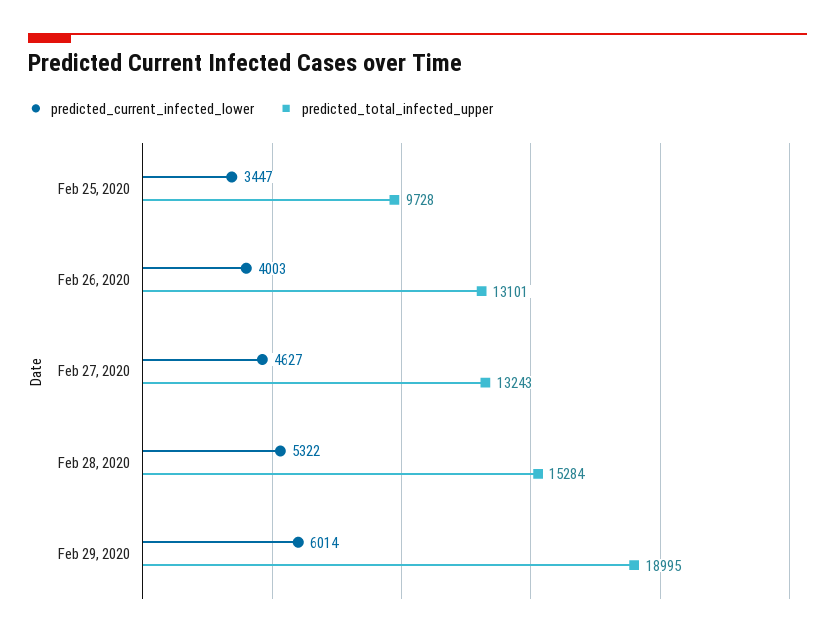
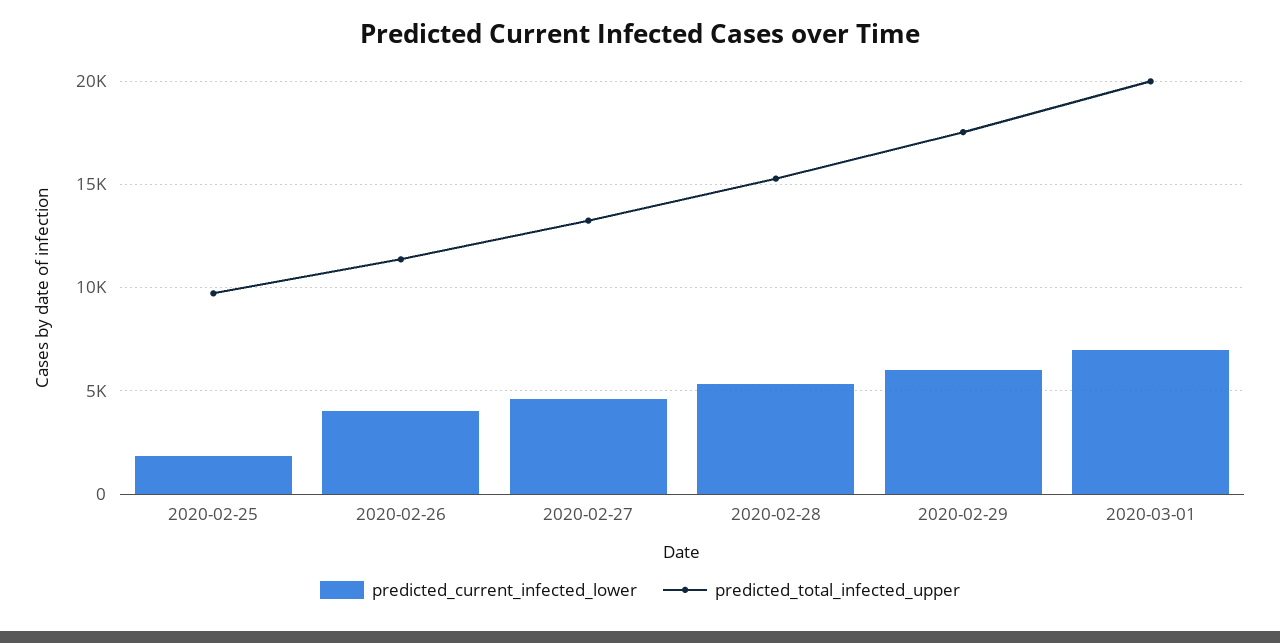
  {
    "predicted_current_infected_lower": {
-     "Feb 25, 2020": 3447,
+     "Feb 25, 2020": 2000,
      "Feb 26, 2020": 4003,
      "Feb 27, 2020": 4627,
      "Feb 28, 2020": 5322,
-     "Feb 29, 2020": 6014
+     "Feb 29, 2020": 6014,
+     "2020-03-01": 7000
    },
    "predicted_total_infected_upper": {
      "Feb 25, 2020": 9728,
-     "Feb 26, 2020": 13101,
+     "Feb 26, 2020": 11500,
      "Feb 27, 2020": 13243,
      "Feb 28, 2020": 15284,
-     "Feb 29, 2020": 18995
+     "Feb 29, 2020": 17500,
+     "2020-03-01": 20000
    }
  }

